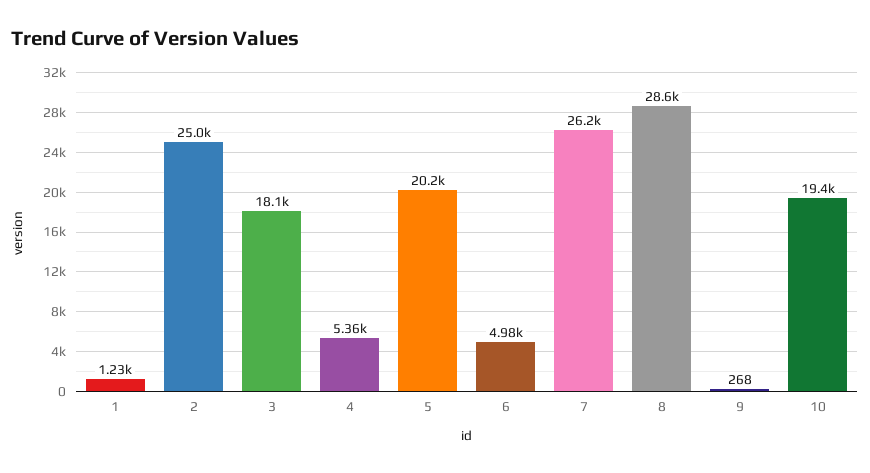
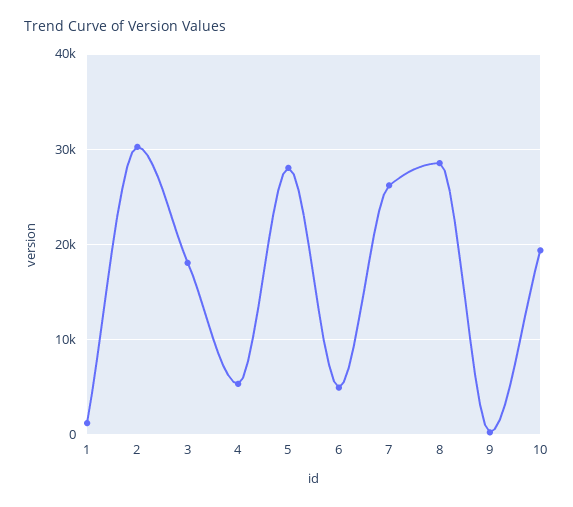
  {
    "1": 1230,
-   "2": 25000,
+   "2": 30000,
    "3": 18100,
    "4": 5360,
-   "5": 20200,
+   "5": 28000,
    "6": 4980,
    "7": 26200,
    "8": 28600,
    "9": 268,
    "10": 19400
  }

